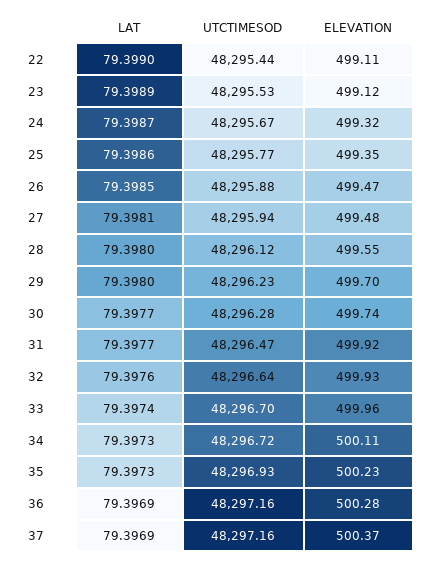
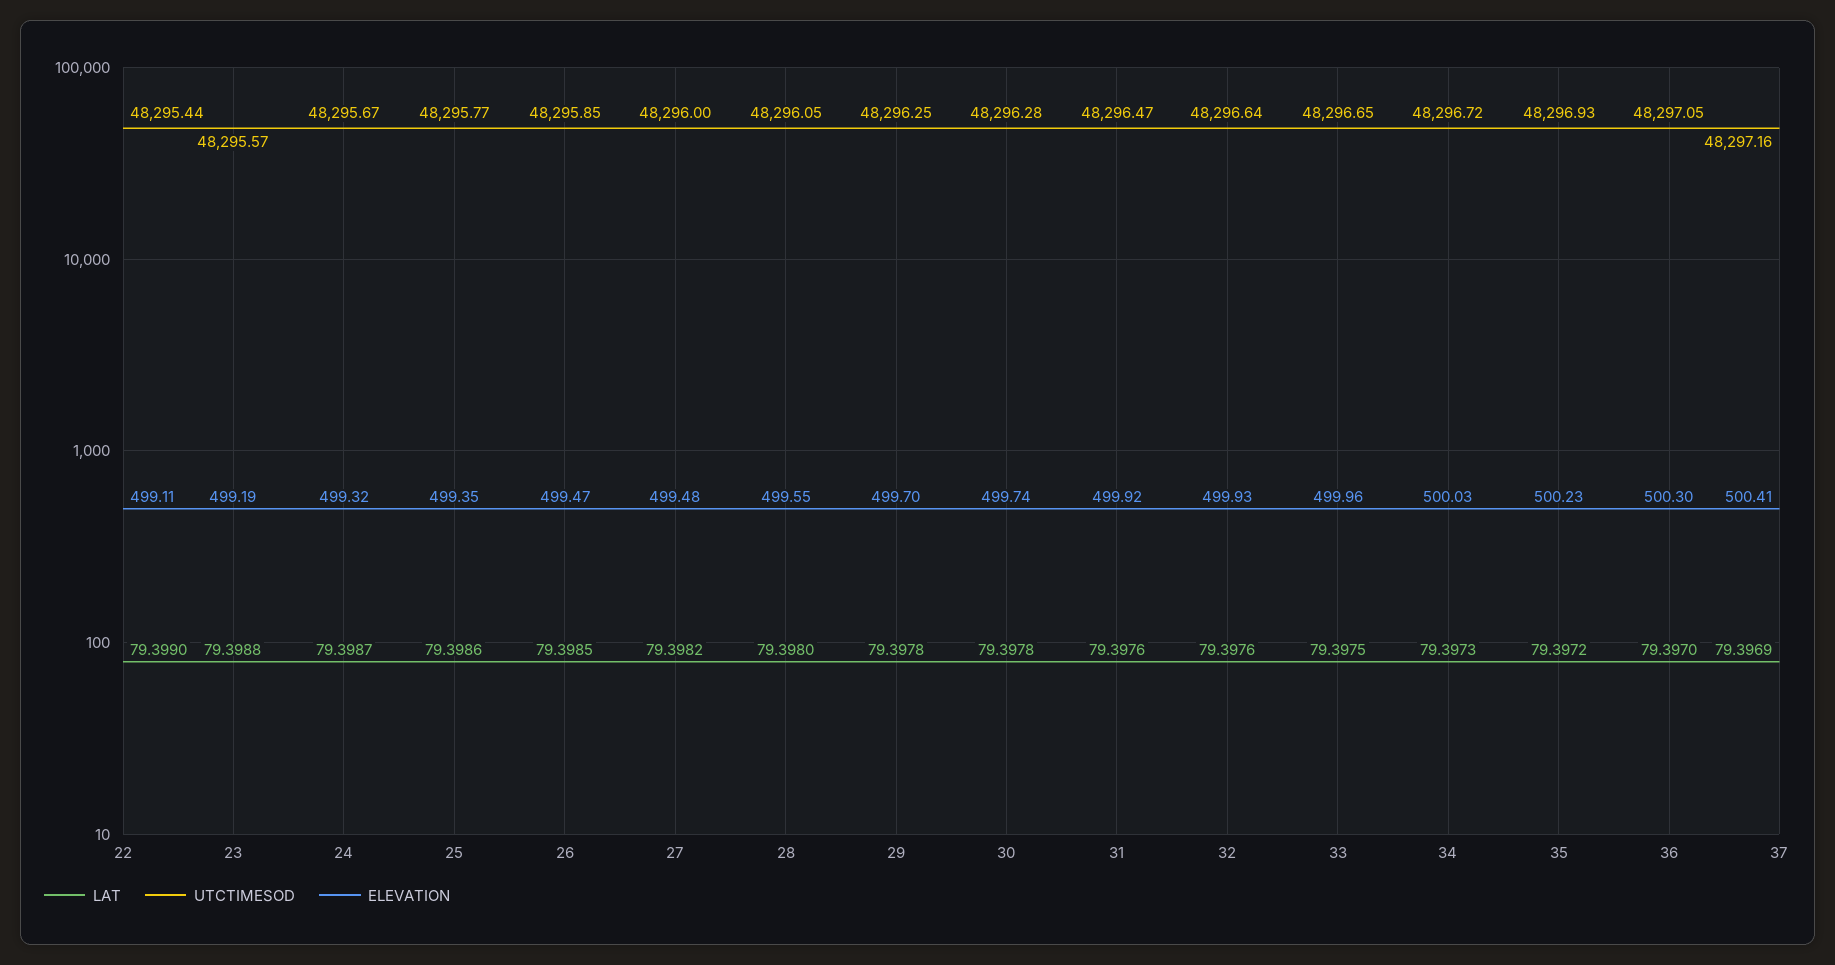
  {
    "LAT": {
      "22": 79.399,
-     "23": 79.3989,
+     "23": 79.3988,
      "24": 79.3987,
      "25": 79.3986,
      "26": 79.3985,
-     "27": 79.3981,
+     "27": 79.3982,
      "28": 79.398,
-     "29": 79.398,
+     "29": 79.3978,
-     "30": 79.3977,
+     "30": 79.3978,
-     "31": 79.3977,
+     "31": 79.3976,
      "32": 79.3976,
-     "33": 79.3974,
+     "33": 79.3975,
      "34": 79.3973,
-     "35": 79.3973,
+     "35": 79.3972,
-     "36": 79.3969,
+     "36": 79.397,
      "37": 79.3969
    },
    "UTCTIMESOD": {
      "22": 48295.44,
-     "23": 48295.53,
+     "23": 48295.57,
      "24": 48295.67,
      "25": 48295.77,
-     "26": 48295.88,
+     "26": 48295.85,
-     "27": 48295.94,
+     "27": 48296,
-     "28": 48296.12,
+     "28": 48296.05,
-     "29": 48296.23,
+     "29": 48296.25,
      "30": 48296.28,
      "31": 48296.47,
      "32": 48296.64,
-     "33": 48296.7,
+     "33": 48296.65,
      "34": 48296.72,
      "35": 48296.93,
-     "36": 48297.16,
+     "36": 48297.05,
      "37": 48297.16
    },
    "ELEVATION": {
      "22": 499.11,
-     "23": 499.12,
+     "23": 499.19,
      "24": 499.32,
      "25": 499.35,
      "26": 499.47,
      "27": 499.48,
      "28": 499.55,
      "29": 499.7,
      "30": 499.74,
      "31": 499.92,
      "32": 499.93,
      "33": 499.96,
-     "34": 500.11,
+     "34": 500.03,
      "35": 500.23,
-     "36": 500.28,
+     "36": 500.3,
-     "37": 500.37
+     "37": 500.41
    }
  }

